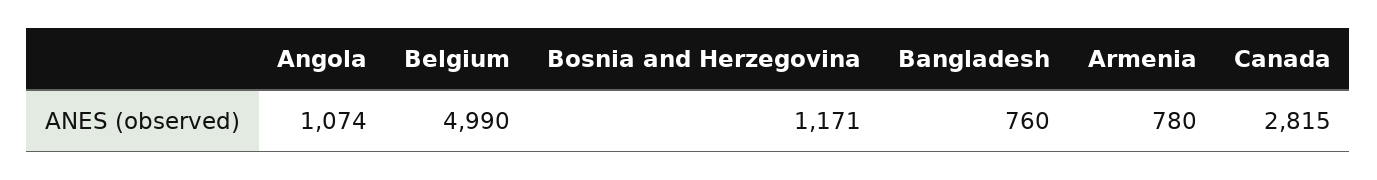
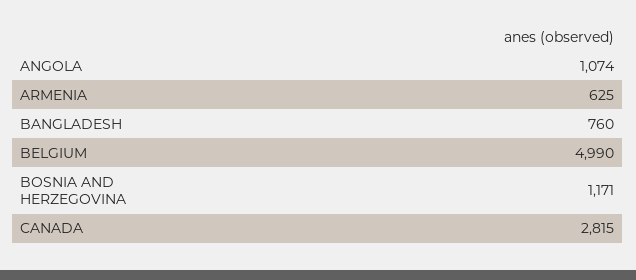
  {
    "Angola": 1074,
    "Belgium": 4990,
    "Bosnia and Herzegovina": 1171,
    "Bangladesh": 760,
-   "Armenia": 780,
+   "Armenia": 625,
    "Canada": 2815
  }

